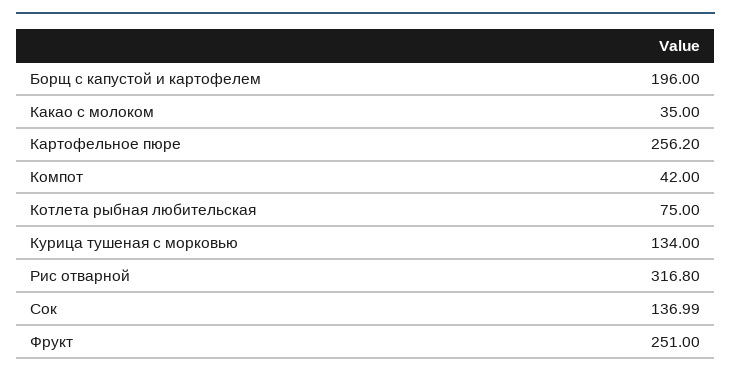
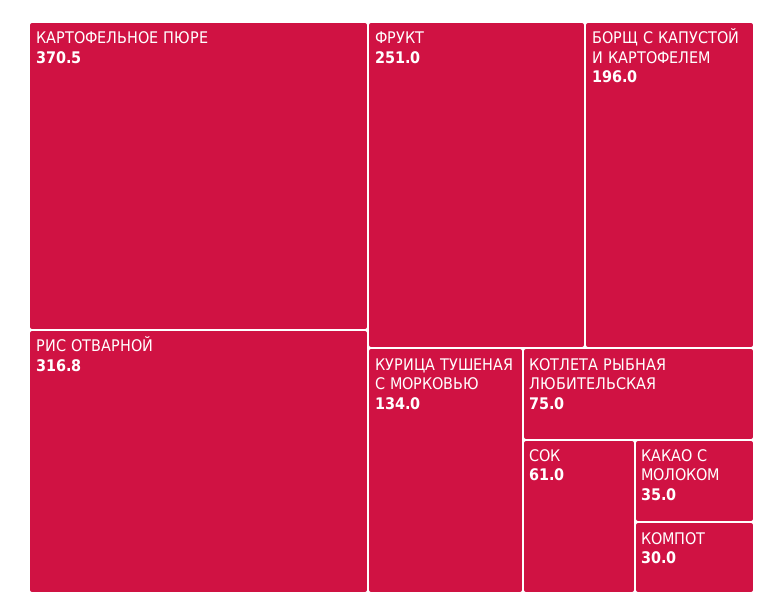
  {
    "Борщ с капустой и картофелем": 196,
    "Какао с молоком": 35,
-   "Картофельное пюре": 256.2,
+   "Картофельное пюре": 370.5,
-   "Компот": 42,
+   "Компот": 30,
    "Котлета рыбная любительская": 75,
    "Курица тушеная с морковью": 134,
    "Рис отварной": 316.8,
-   "Сок": 136.99,
+   "Сок": 61,
    "Фрукт": 251
  }

